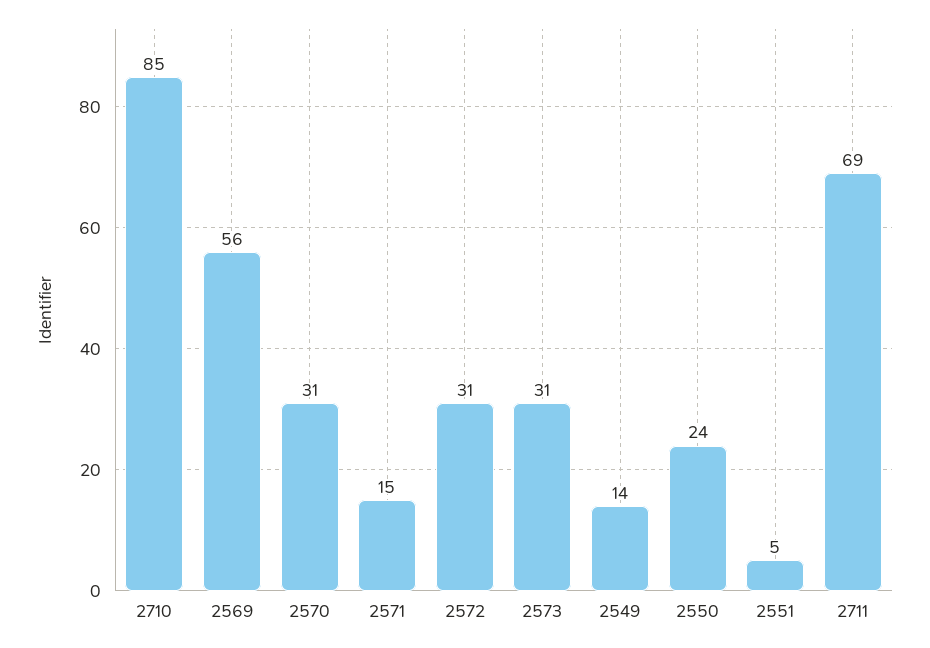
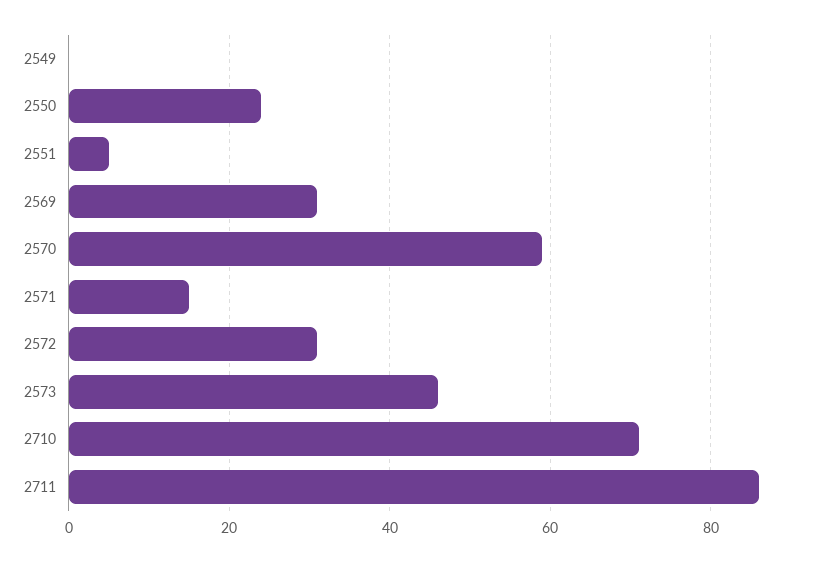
  {
-   "2710": 85,
+   "2710": 70,
-   "2569": 56,
+   "2569": 30,
-   "2570": 31,
+   "2570": 60,
    "2571": 15,
    "2572": 31,
-   "2573": 31,
+   "2573": 45,
-   "2549": 14,
+   "2549": 0,
    "2550": 24,
    "2551": 5,
-   "2711": 69
+   "2711": 85
  }

